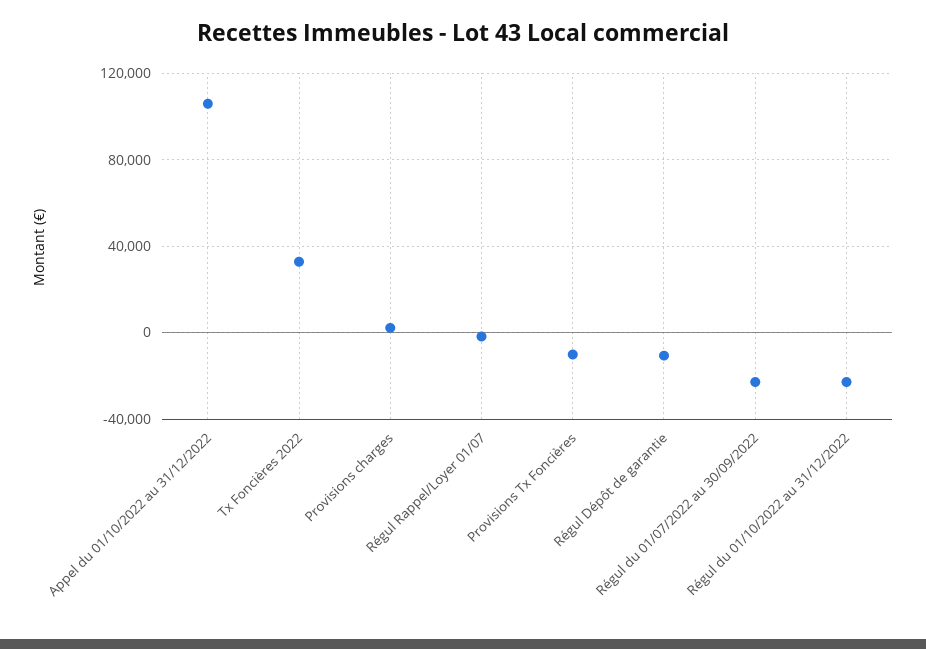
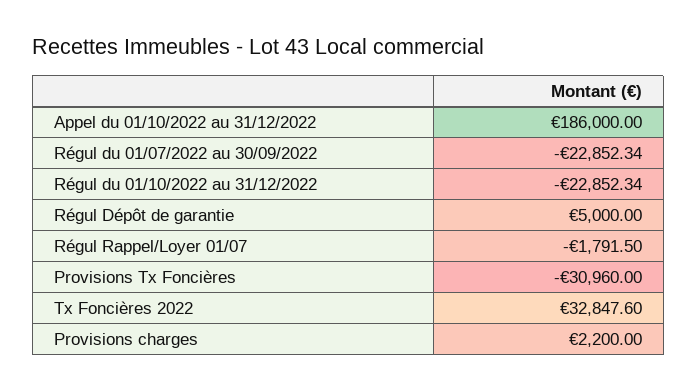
  {
-   "Appel du 01/10/2022 au 31/12/2022": 105000,
+   "Appel du 01/10/2022 au 31/12/2022": 186000,
    "Tx Foncières 2022": 32847.6,
    "Provisions charges": 2200,
    "Régul Rappel/Loyer 01/07": -1791.5,
-   "Provisions Tx Foncières": -10000,
+   "Provisions Tx Foncières": -30960,
-   "Régul Dépôt de garantie": -10000,
+   "Régul Dépôt de garantie": 5000,
    "Régul du 01/07/2022 au 30/09/2022": -22852.34,
    "Régul du 01/10/2022 au 31/12/2022": -22852.34
  }

